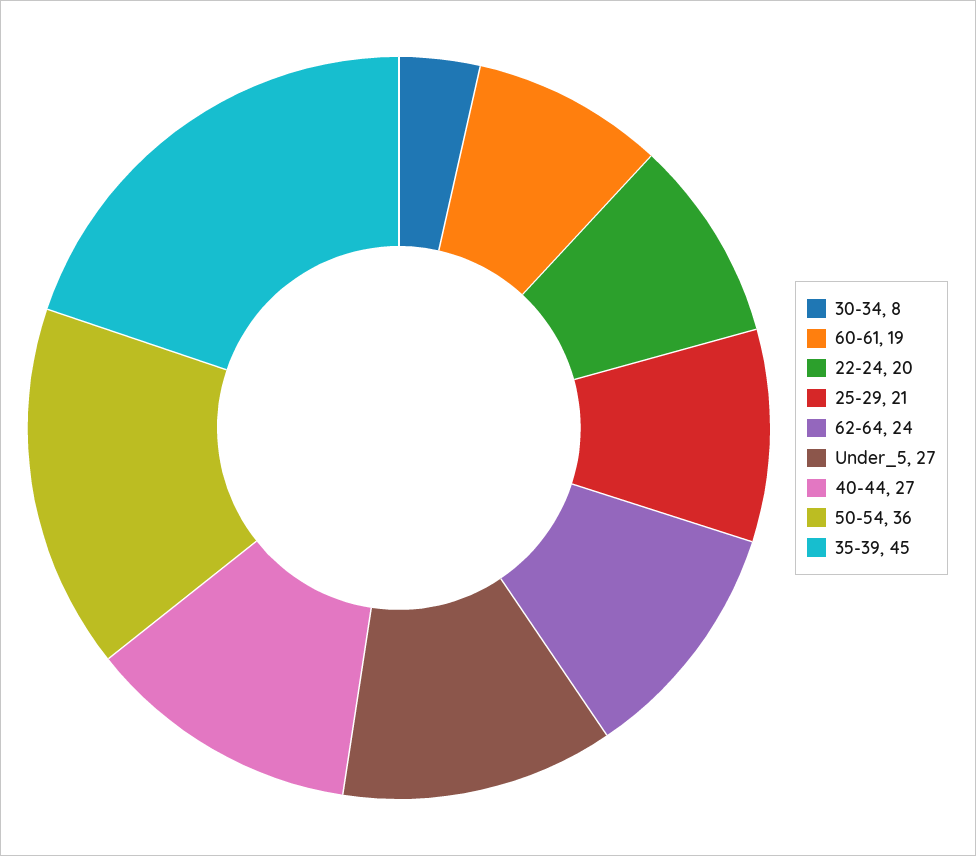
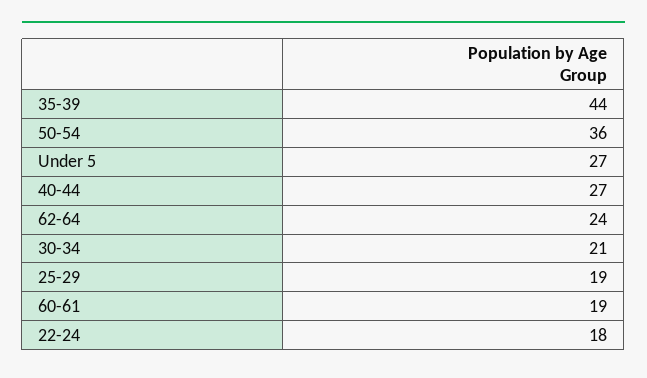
  {
-   "30-34": 8,
+   "30-34": 21,
    "60-61": 19,
-   "22-24": 20,
+   "22-24": 18,
-   "25-29": 21,
+   "25-29": 19,
    "62-64": 24,
    "Under_5": 27,
    "40-44": 27,
    "50-54": 36,
-   "35-39": 45
+   "35-39": 44
  }

